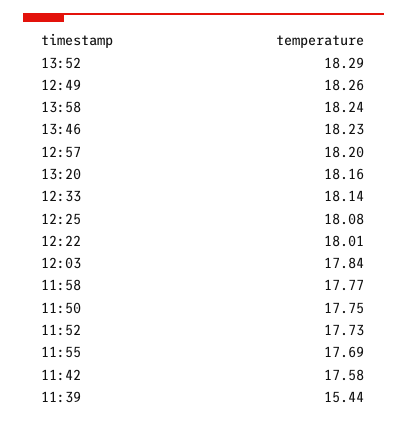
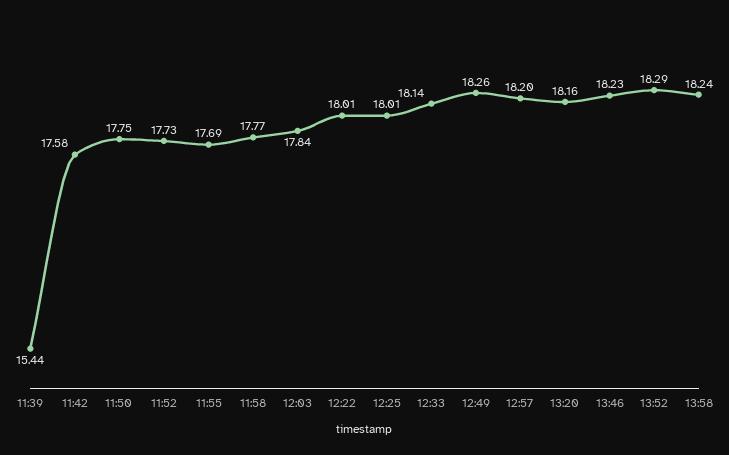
  {
    "13:52": 18.29,
    "12:49": 18.26,
    "13:58": 18.24,
    "13:46": 18.23,
    "12:57": 18.2,
    "13:20": 18.16,
    "12:33": 18.14,
-   "12:25": 18.08,
+   "12:25": 18.01,
    "12:22": 18.01,
    "12:03": 17.84,
    "11:58": 17.77,
    "11:50": 17.75,
    "11:52": 17.73,
    "11:55": 17.69,
    "11:42": 17.58,
    "11:39": 15.44
  }

